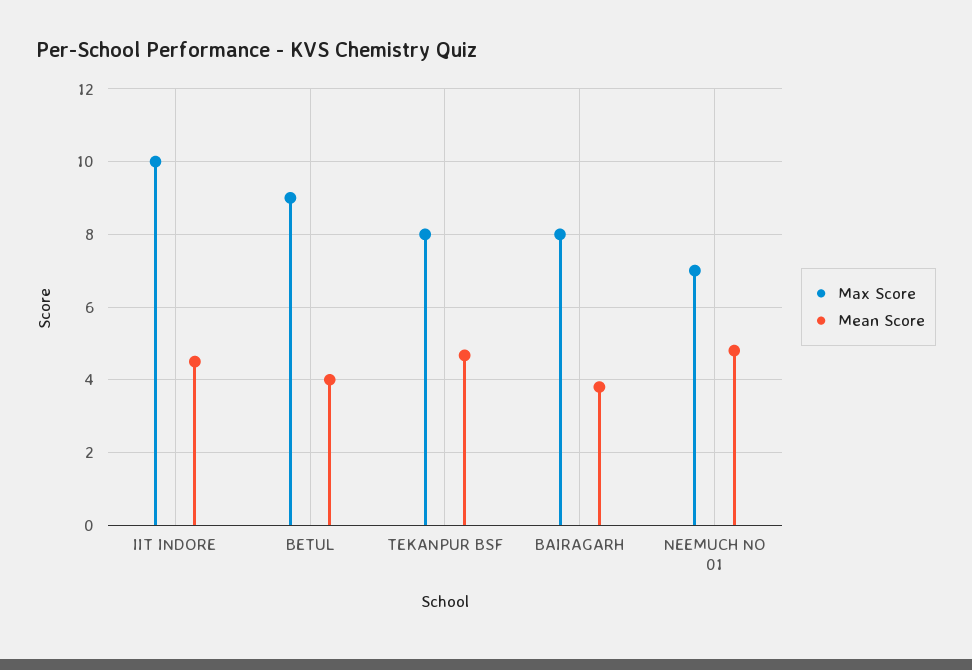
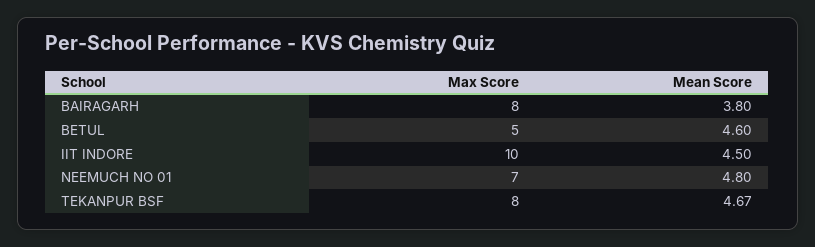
  {
    "Max Score": {
      "IIT INDORE": 10,
-     "BETUL": 9,
+     "BETUL": 5,
      "TEKANPUR BSF": 8,
      "BAIRAGARH": 8,
      "NEEMUCH NO 01": 7
    },
    "Mean Score": {
      "IIT INDORE": 4.5,
-     "BETUL": 4,
+     "BETUL": 4.6,
      "TEKANPUR BSF": 4.67,
      "BAIRAGARH": 3.8,
      "NEEMUCH NO 01": 4.8
    }
  }

